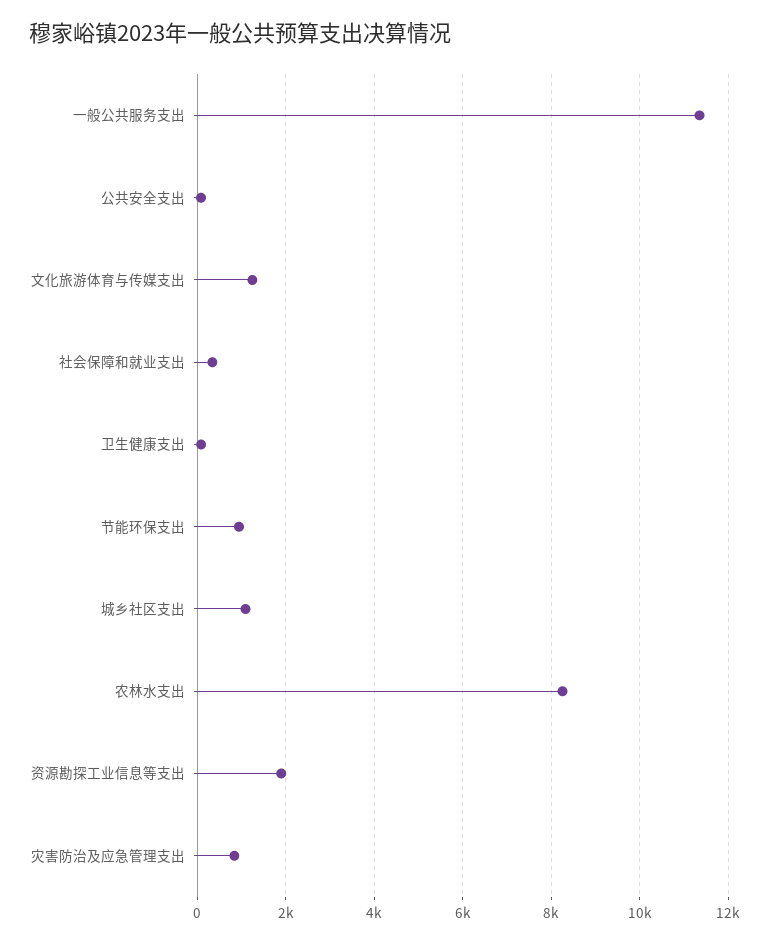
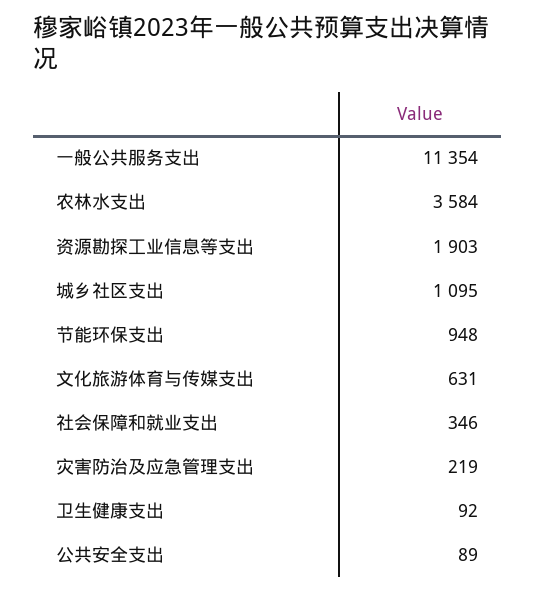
  {
    "一般公共服务支出": 11354,
    "公共安全支出": 89,
-   "文化旅游体育与传媒支出": 1200,
+   "文化旅游体育与传媒支出": 631,
    "社会保障和就业支出": 346,
    "卫生健康支出": 92,
    "节能环保支出": 948,
    "城乡社区支出": 1095,
-   "农林水支出": 8200,
+   "农林水支出": 3584,
    "资源勘探工业信息等支出": 1903,
-   "灾害防治及应急管理支出": 800
+   "灾害防治及应急管理支出": 219
  }

